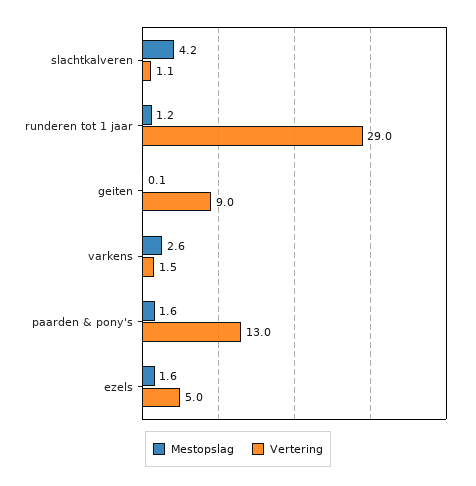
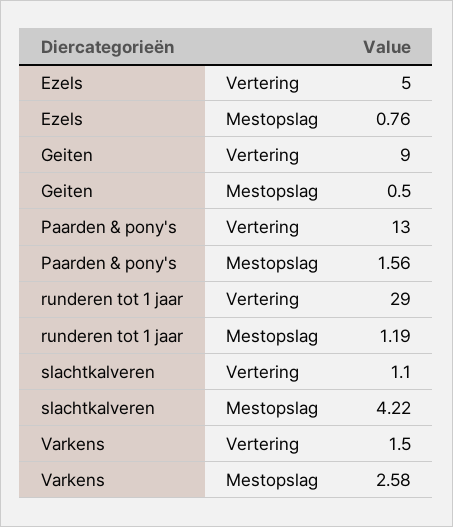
  {
    "Mestopslag": {
      "slachtkalveren": 4.22,
      "runderen tot 1 jaar": 1.19,
-     "geiten": 0.1,
+     "geiten": 0.5,
      "varkens": 2.58,
      "paarden & pony's": 1.56,
-     "ezels": 1.6
+     "ezels": 0.76
    },
    "Vertering": {
      "slachtkalveren": 1.1,
      "runderen tot 1 jaar": 29,
      "geiten": 9,
      "varkens": 1.5,
      "paarden & pony's": 13,
      "ezels": 5
    }
  }

